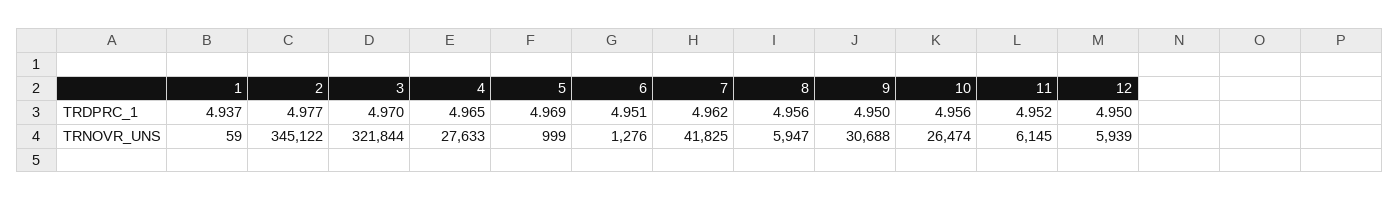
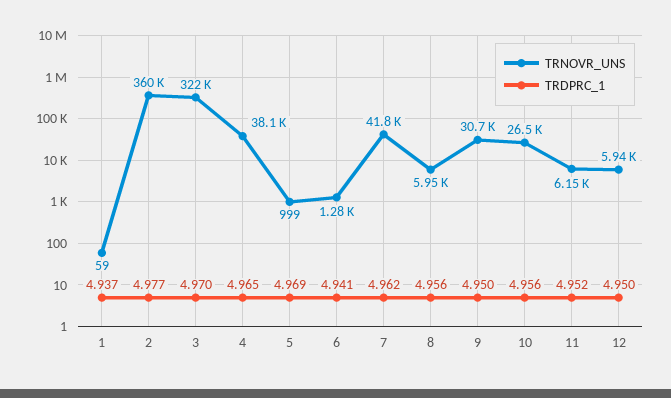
  {
    "TRDPRC_1": {
      "1": 4.937,
      "2": 4.977,
      "3": 4.97,
      "4": 4.965,
      "5": 4.969,
-     "6": 4.951,
+     "6": 4.941,
      "7": 4.962,
      "8": 4.956,
      "9": 4.95,
      "10": 4.956,
      "11": 4.952,
      "12": 4.95
    },
    "TRNOVR_UNS": {
      "1": 59,
-     "2": 345122,
+     "2": 360000,
      "3": 321844,
-     "4": 27633,
+     "4": 38100,
      "5": 999,
      "6": 1276,
      "7": 41825,
      "8": 5947,
      "9": 30688,
      "10": 26474,
      "11": 6145,
      "12": 5939
    }
  }

